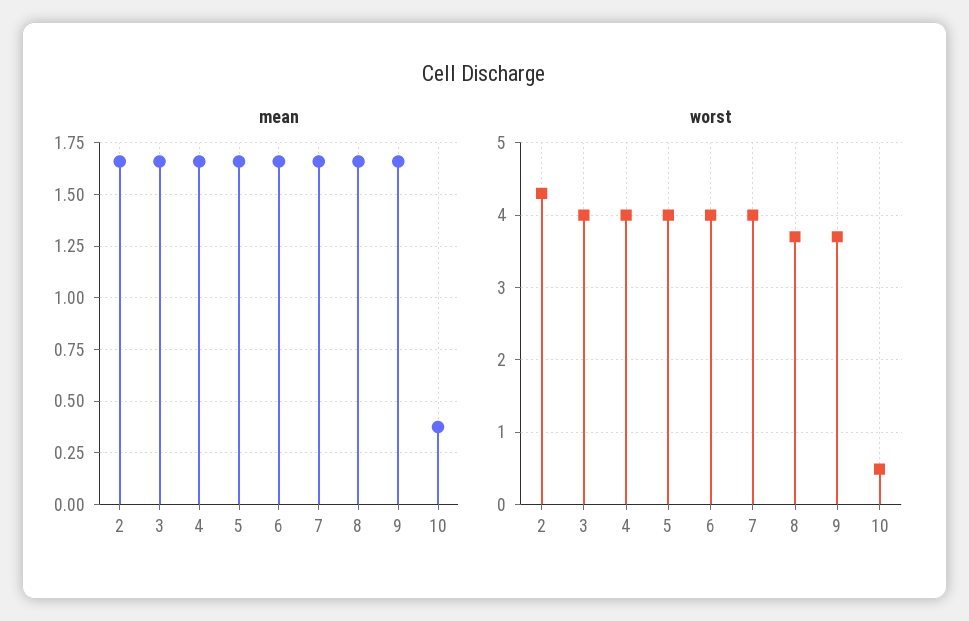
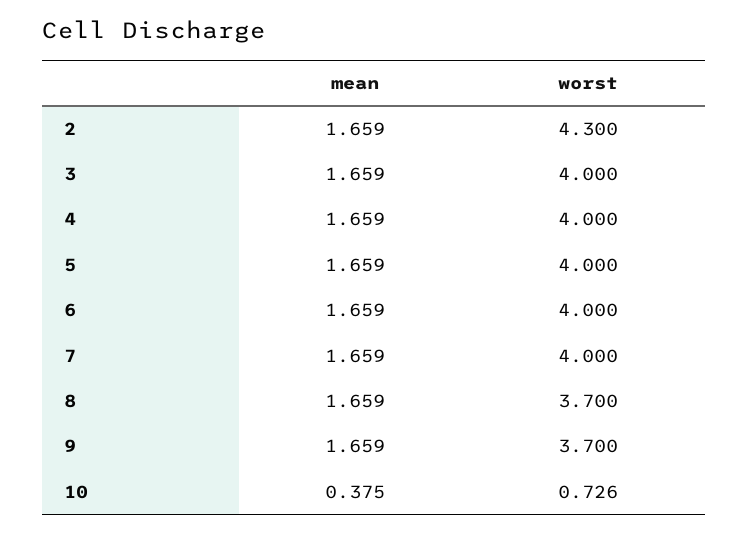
  {
    "mean": {
      "2": 1.659,
      "3": 1.659,
      "4": 1.659,
      "5": 1.659,
      "6": 1.659,
      "7": 1.659,
      "8": 1.659,
      "9": 1.659,
      "10": 0.375
    },
    "worst": {
      "2": 4.3,
      "3": 4,
      "4": 4,
      "5": 4,
      "6": 4,
      "7": 4,
      "8": 3.7,
      "9": 3.7,
-     "10": 0.5
+     "10": 0.726
    }
  }

